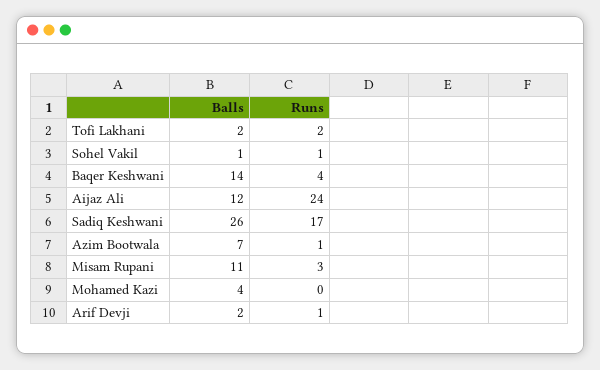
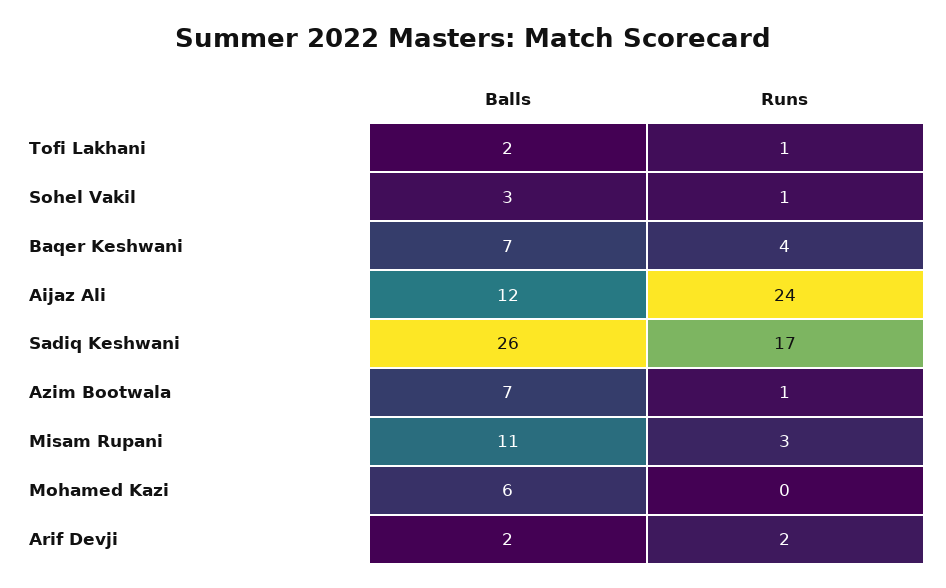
  {
    "Balls": {
      "Tofi Lakhani": 2,
-     "Sohel Vakil": 1,
+     "Sohel Vakil": 3,
-     "Baqer Keshwani": 14,
+     "Baqer Keshwani": 7,
      "Aijaz Ali": 12,
      "Sadiq Keshwani": 26,
      "Azim Bootwala": 7,
      "Misam Rupani": 11,
-     "Mohamed Kazi": 4,
+     "Mohamed Kazi": 6,
      "Arif Devji": 2
    },
    "Runs": {
-     "Tofi Lakhani": 2,
+     "Tofi Lakhani": 1,
      "Sohel Vakil": 1,
      "Baqer Keshwani": 4,
      "Aijaz Ali": 24,
      "Sadiq Keshwani": 17,
      "Azim Bootwala": 1,
      "Misam Rupani": 3,
      "Mohamed Kazi": 0,
-     "Arif Devji": 1
+     "Arif Devji": 2
    }
  }

